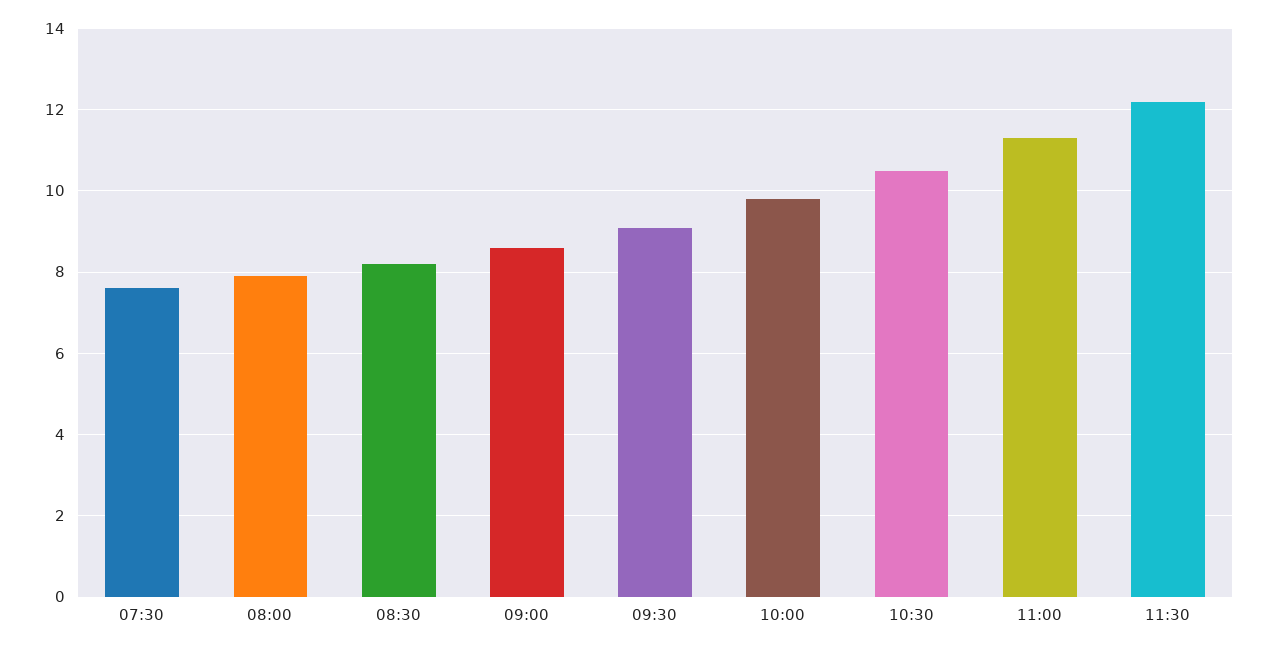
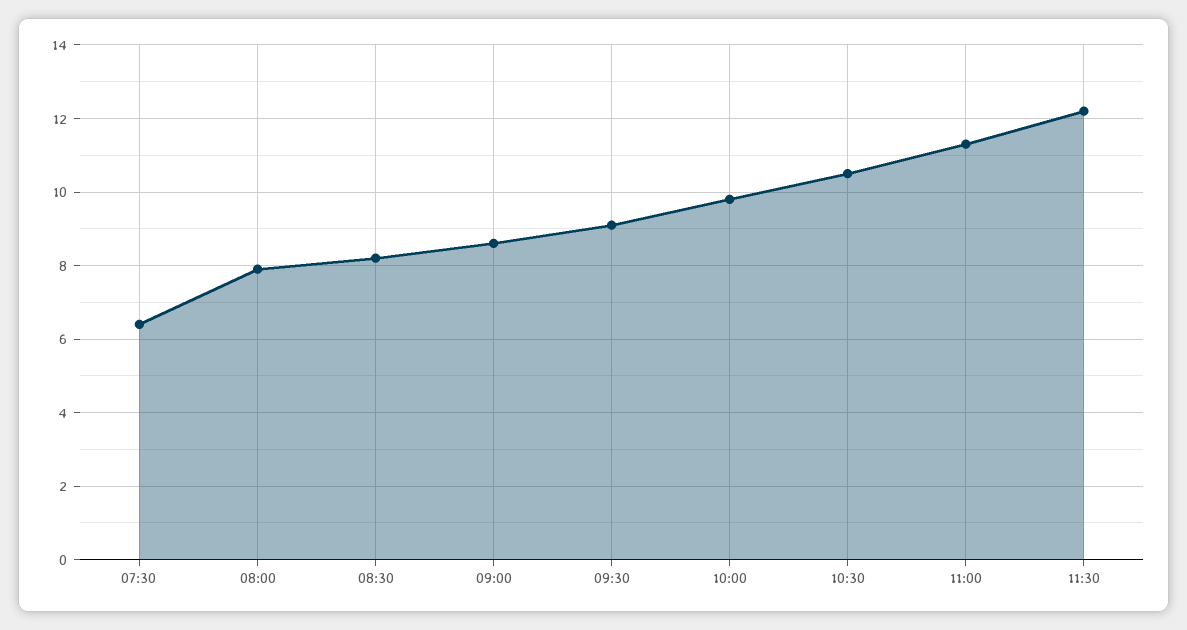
  {
-   "07:30": 7.5,
+   "07:30": 6.5,
    "08:00": 8,
    "08:30": 8,
    "09:00": 8.5,
    "09:30": 9,
    "10:00": 10,
    "10:30": 10.5,
    "11:00": 11.5,
    "11:30": 12
  }

